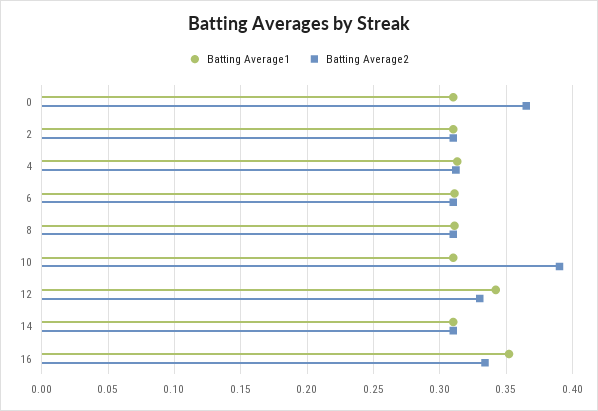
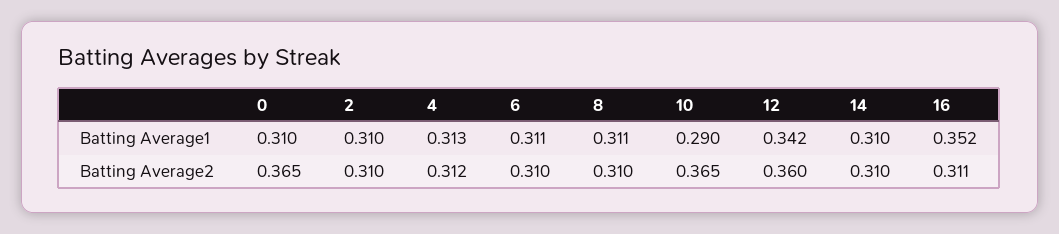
  {
    "Batting Average1": {
      "0": 0.31,
      "2": 0.31,
      "4": 0.313,
      "6": 0.311,
      "8": 0.311,
-     "10": 0.31,
+     "10": 0.29,
      "12": 0.342,
      "14": 0.31,
      "16": 0.352
    },
    "Batting Average2": {
      "0": 0.365,
      "2": 0.31,
      "4": 0.312,
      "6": 0.31,
      "8": 0.31,
-     "10": 0.39,
+     "10": 0.365,
-     "12": 0.33,
+     "12": 0.36,
      "14": 0.31,
-     "16": 0.335
+     "16": 0.311
    }
  }

